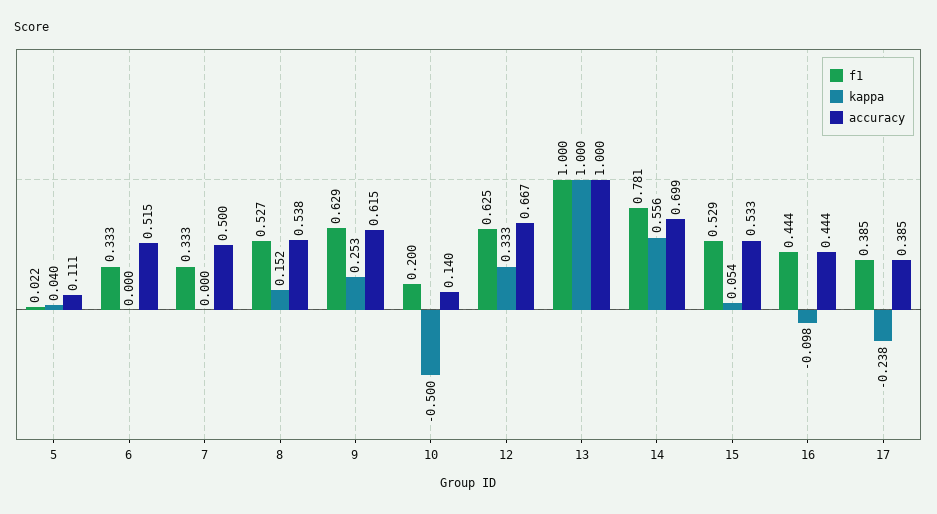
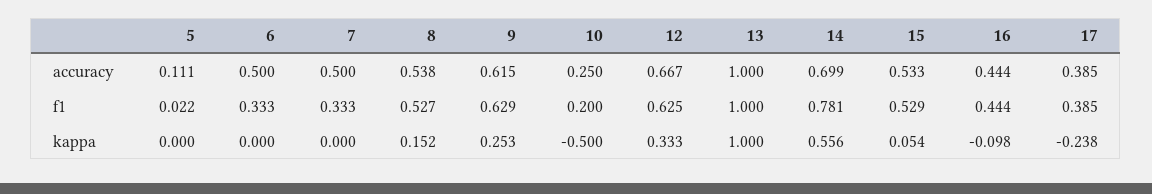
  {
    "f1": {
      "5": 0.022,
      "6": 0.333,
      "7": 0.333,
      "8": 0.527,
      "9": 0.629,
      "10": 0.2,
      "12": 0.625,
      "13": 1,
      "14": 0.781,
      "15": 0.529,
      "16": 0.444,
      "17": 0.385
    },
    "kappa": {
-     "5": 0.04,
+     "5": 0,
      "6": 0,
      "7": 0,
      "8": 0.152,
      "9": 0.253,
      "10": -0.5,
      "12": 0.333,
      "13": 1,
      "14": 0.556,
      "15": 0.054,
      "16": -0.098,
      "17": -0.238
    },
    "accuracy": {
      "5": 0.111,
-     "6": 0.515,
+     "6": 0.5,
      "7": 0.5,
      "8": 0.538,
      "9": 0.615,
-     "10": 0.14,
+     "10": 0.25,
      "12": 0.667,
      "13": 1,
      "14": 0.699,
      "15": 0.533,
      "16": 0.444,
      "17": 0.385
    }
  }

